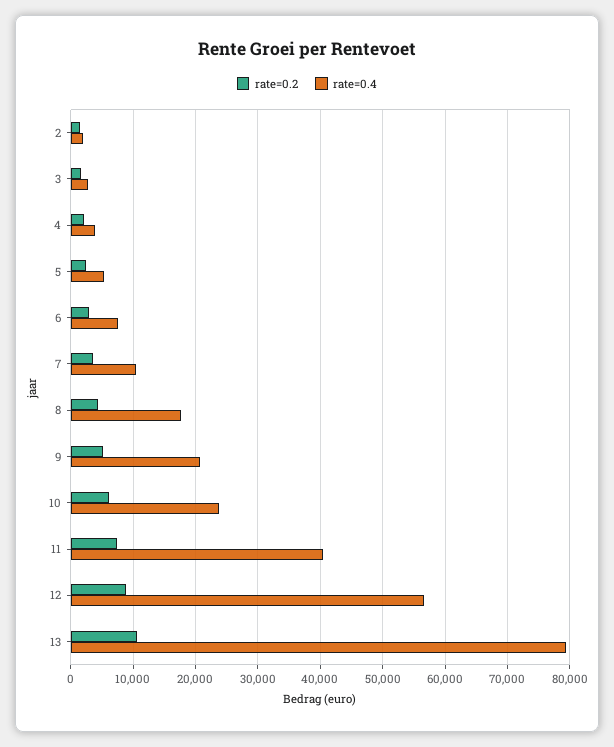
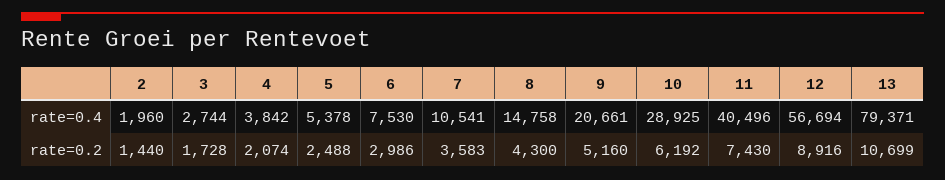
  {
    "rate=0.2": {
      "2": 1440,
      "3": 1728,
      "4": 2074,
      "5": 2488,
      "6": 2986,
      "7": 3583,
      "8": 4300,
      "9": 5160,
      "10": 6192,
      "11": 7430,
      "12": 8916,
      "13": 10699
    },
    "rate=0.4": {
      "2": 1960,
      "3": 2744,
      "4": 3842,
      "5": 5378,
      "6": 7530,
      "7": 10541,
-     "8": 18000,
+     "8": 14758,
      "9": 20661,
-     "10": 24000,
+     "10": 28925,
      "11": 40496,
      "12": 56694,
      "13": 79371
    }
  }

